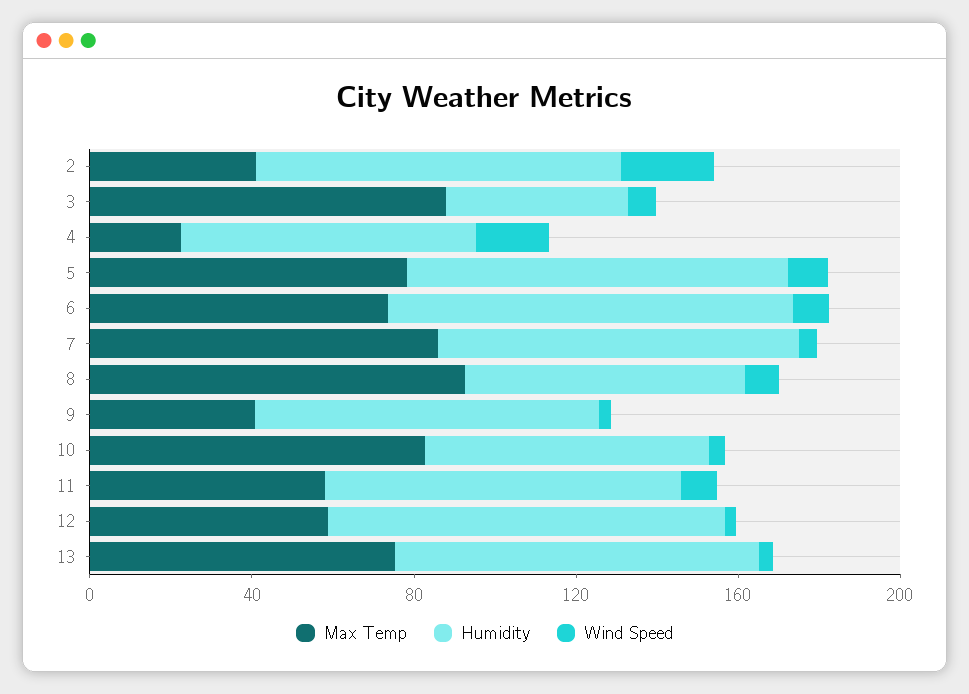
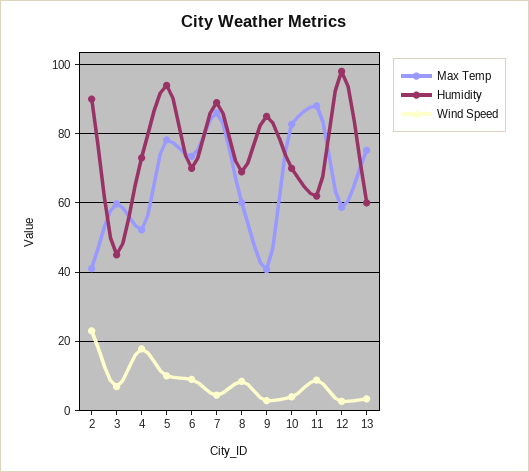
  {
    "Max Temp": {
      "2": 42,
-     "3": 90,
+     "3": 60,
-     "4": 20,
+     "4": 52,
      "5": 78,
      "6": 74,
      "7": 86,
-     "8": 90,
+     "8": 60,
      "9": 40,
      "10": 82,
-     "11": 60,
+     "11": 88,
      "12": 58,
      "13": 76
    },
    "Humidity": {
      "2": 90,
      "3": 46,
      "4": 74,
      "5": 94,
-     "6": 100,
+     "6": 70,
      "7": 90,
      "8": 70,
      "9": 86,
      "10": 70,
-     "11": 90,
+     "11": 62,
      "12": 98,
-     "13": 90
+     "13": 60
    },
    "Wind Speed": {
      "2": 24,
      "3": 6,
      "4": 18,
      "5": 10,
      "6": 8,
      "7": 4,
      "8": 8,
      "9": 2,
      "10": 4,
      "11": 8,
      "12": 2,
      "13": 4
    }
  }

